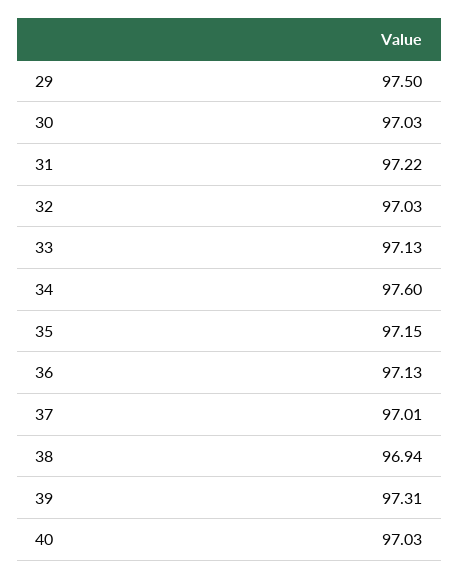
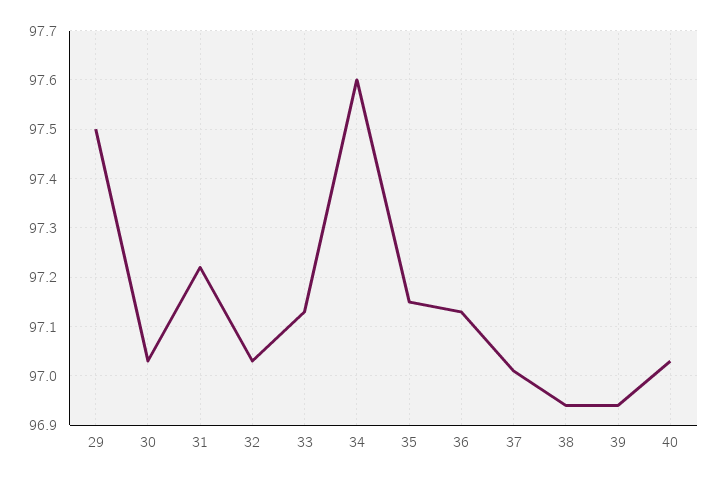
  {
    "29": 97.5,
    "30": 97.03,
    "31": 97.22,
    "32": 97.03,
    "33": 97.13,
    "34": 97.6,
    "35": 97.15,
    "36": 97.13,
    "37": 97.01,
    "38": 96.94,
-   "39": 97.31,
+   "39": 96.95,
    "40": 97.03
  }

